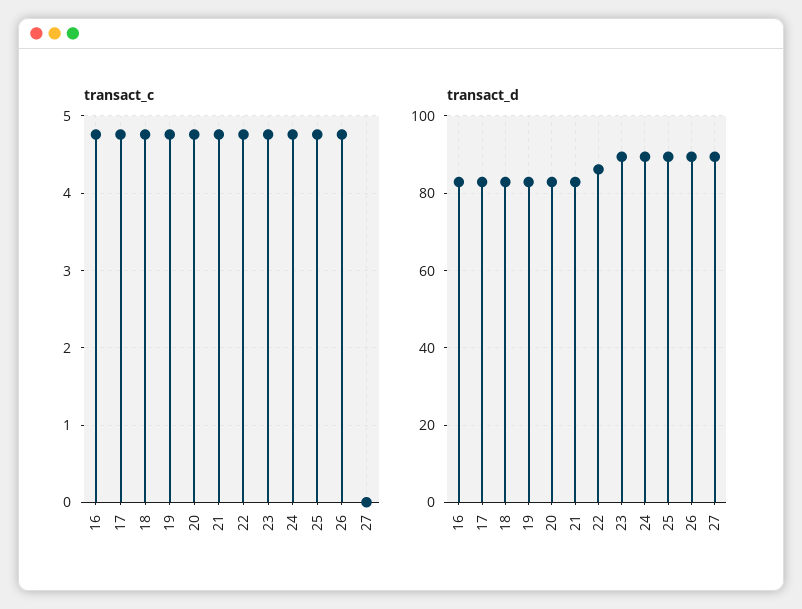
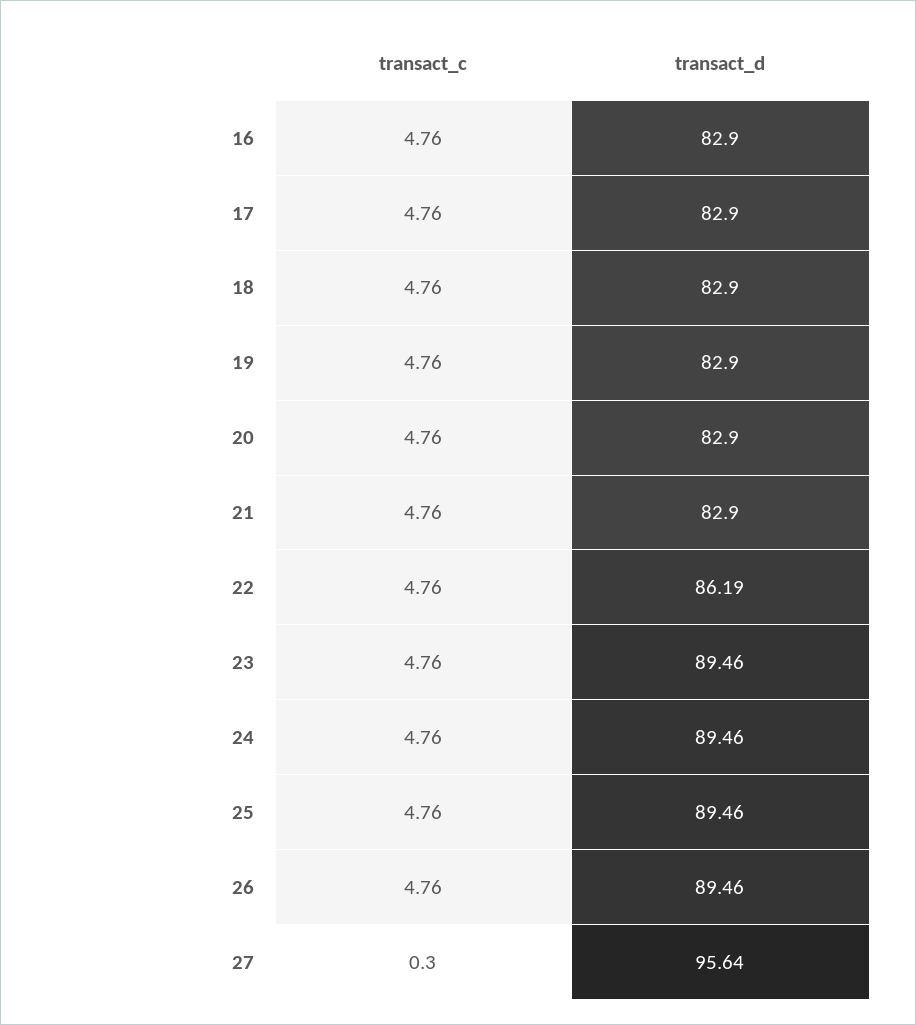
  {
    "transact_c": {
      "16": 4.76,
      "17": 4.76,
      "18": 4.76,
      "19": 4.76,
      "20": 4.76,
      "21": 4.76,
      "22": 4.76,
      "23": 4.76,
      "24": 4.76,
      "25": 4.76,
      "26": 4.76,
-     "27": 0
+     "27": 0.3
    },
    "transact_d": {
      "16": 82.9,
      "17": 82.9,
      "18": 82.9,
      "19": 82.9,
      "20": 82.9,
      "21": 82.9,
      "22": 86.19,
      "23": 89.46,
      "24": 89.46,
      "25": 89.46,
      "26": 89.46,
-     "27": 90
+     "27": 95.64
    }
  }

